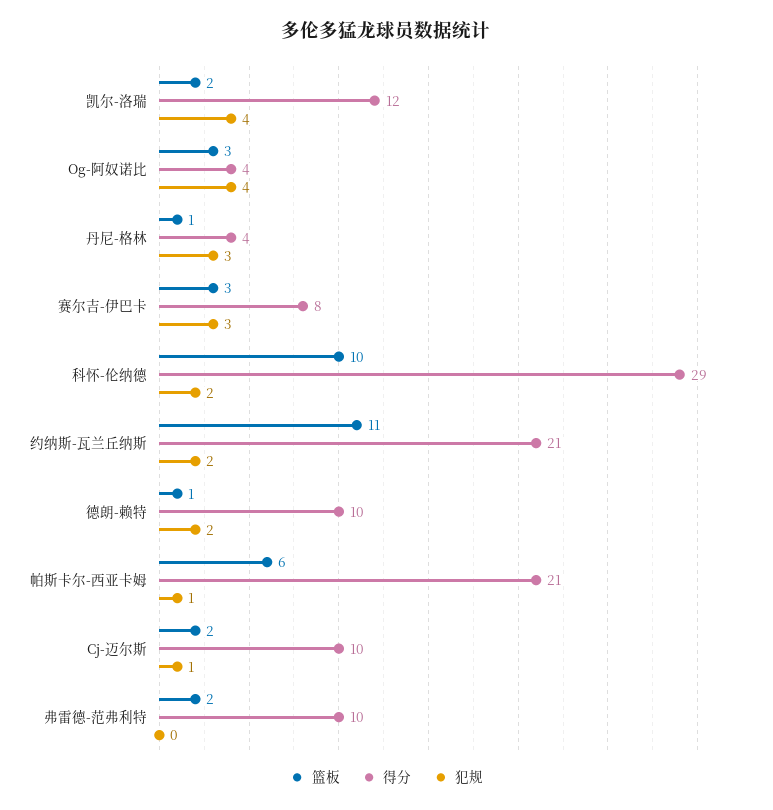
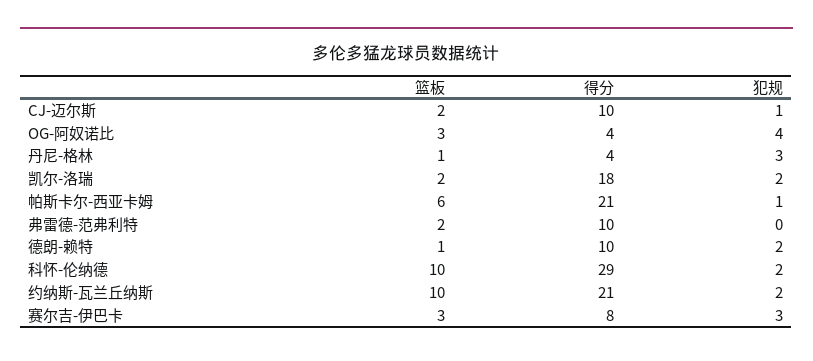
  {
    "篮板": {
      "凯尔-洛瑞": 2,
      "Og-阿奴诺比": 3,
      "丹尼-格林": 1,
      "赛尔吉-伊巴卡": 3,
      "科怀-伦纳德": 10,
-     "约纳斯-瓦兰丘纳斯": 11,
+     "约纳斯-瓦兰丘纳斯": 10,
      "德朗-赖特": 1,
      "帕斯卡尔-西亚卡姆": 6,
      "Cj-迈尔斯": 2,
      "弗雷德-范弗利特": 2
    },
    "得分": {
-     "凯尔-洛瑞": 12,
+     "凯尔-洛瑞": 18,
      "Og-阿奴诺比": 4,
      "丹尼-格林": 4,
      "赛尔吉-伊巴卡": 8,
      "科怀-伦纳德": 29,
      "约纳斯-瓦兰丘纳斯": 21,
      "德朗-赖特": 10,
      "帕斯卡尔-西亚卡姆": 21,
      "Cj-迈尔斯": 10,
      "弗雷德-范弗利特": 10
    },
    "犯规": {
-     "凯尔-洛瑞": 4,
+     "凯尔-洛瑞": 2,
      "Og-阿奴诺比": 4,
      "丹尼-格林": 3,
      "赛尔吉-伊巴卡": 3,
      "科怀-伦纳德": 2,
      "约纳斯-瓦兰丘纳斯": 2,
      "德朗-赖特": 2,
      "帕斯卡尔-西亚卡姆": 1,
      "Cj-迈尔斯": 1,
      "弗雷德-范弗利特": 0
    }
  }

